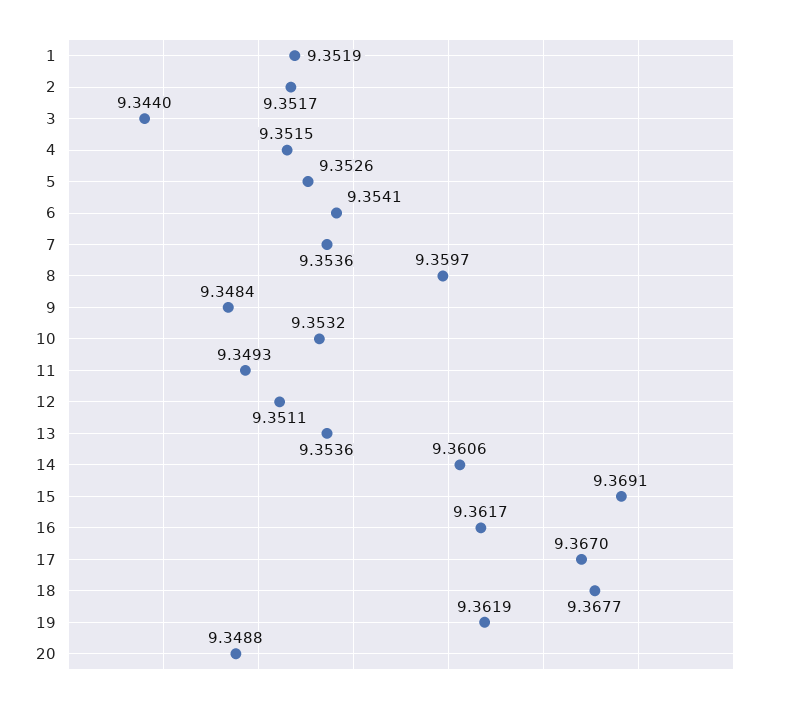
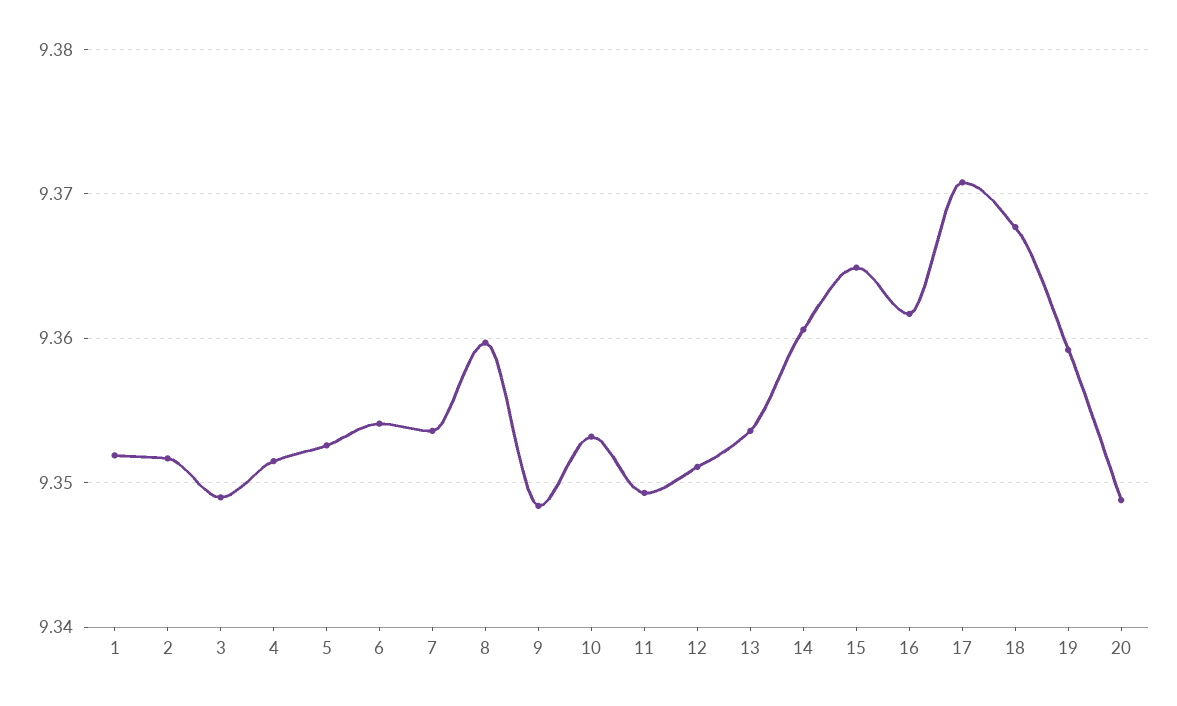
  {
    "1": 9.3519,
    "2": 9.3517,
-   "3": 9.344,
+   "3": 9.349,
    "4": 9.3515,
    "5": 9.3526,
    "6": 9.3541,
    "7": 9.3536,
    "8": 9.3597,
    "9": 9.3484,
    "10": 9.3532,
    "11": 9.3493,
    "12": 9.3511,
    "13": 9.3536,
    "14": 9.3606,
-   "15": 9.3691,
+   "15": 9.365,
    "16": 9.3617,
-   "17": 9.367,
+   "17": 9.371,
    "18": 9.3677,
-   "19": 9.3619,
+   "19": 9.359,
    "20": 9.3488
  }

